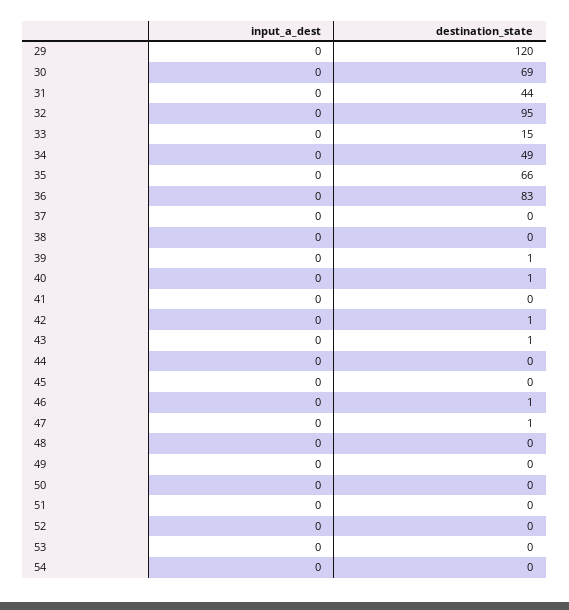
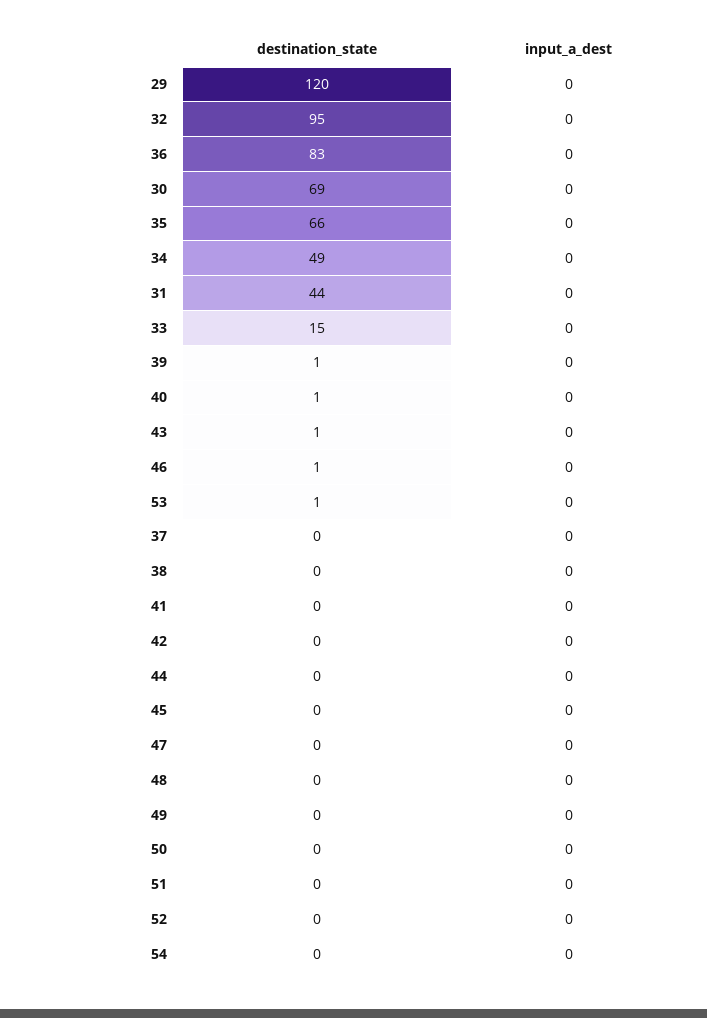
  {
    "input_a_dest": {
      "29": 0,
      "30": 0,
      "31": 0,
      "32": 0,
      "33": 0,
      "34": 0,
      "35": 0,
      "36": 0,
      "37": 0,
      "38": 0,
      "39": 0,
      "40": 0,
      "41": 0,
      "42": 0,
      "43": 0,
      "44": 0,
      "45": 0,
      "46": 0,
      "47": 0,
      "48": 0,
      "49": 0,
      "50": 0,
      "51": 0,
      "52": 0,
      "53": 0,
      "54": 0
    },
    "destination_state": {
      "29": 120,
      "30": 69,
      "31": 44,
      "32": 95,
      "33": 15,
      "34": 49,
      "35": 66,
      "36": 83,
      "37": 0,
      "38": 0,
      "39": 1,
      "40": 1,
      "41": 0,
-     "42": 1,
+     "42": 0,
      "43": 1,
      "44": 0,
      "45": 0,
      "46": 1,
-     "47": 1,
+     "47": 0,
      "48": 0,
      "49": 0,
      "50": 0,
      "51": 0,
      "52": 0,
-     "53": 0,
+     "53": 1,
      "54": 0
    }
  }

